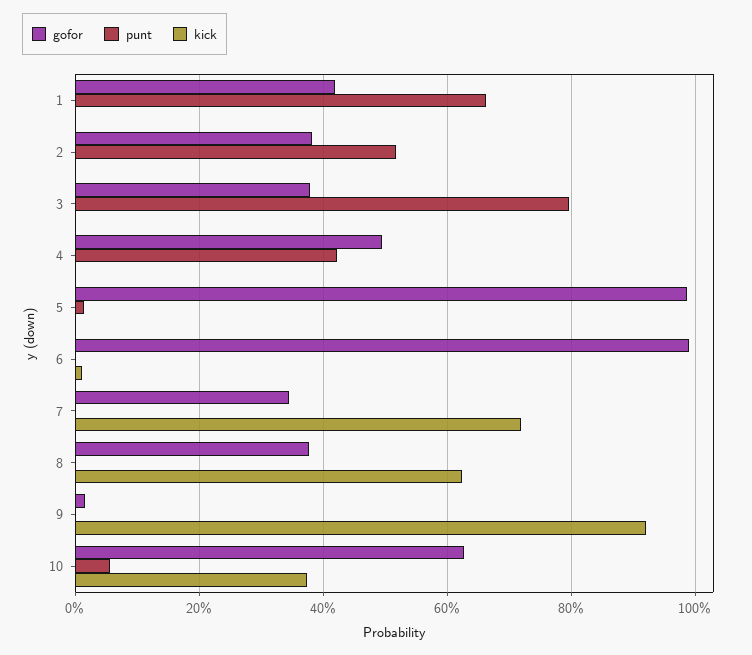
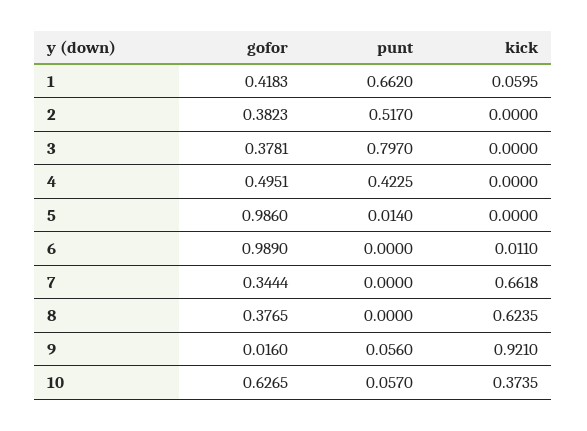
  {
    "gofor": {
      "1": 0.4183,
      "2": 0.3823,
      "3": 0.3781,
      "4": 0.4951,
      "5": 0.986,
      "6": 0.989,
      "7": 0.3444,
      "8": 0.3765,
      "9": 0.016,
      "10": 0.6265
    },
    "punt": {
      "1": 0.662,
      "2": 0.517,
      "3": 0.797,
      "4": 0.4225,
      "5": 0.014,
      "6": 0,
      "7": 0,
      "8": 0,
-     "9": 0,
+     "9": 0.056,
      "10": 0.057
    },
    "kick": {
-     "1": 0,
+     "1": 0.0595,
      "2": 0,
      "3": 0,
      "4": 0,
      "5": 0,
      "6": 0.011,
-     "7": 0.72,
+     "7": 0.6618,
      "8": 0.6235,
      "9": 0.921,
      "10": 0.3735
    }
  }

